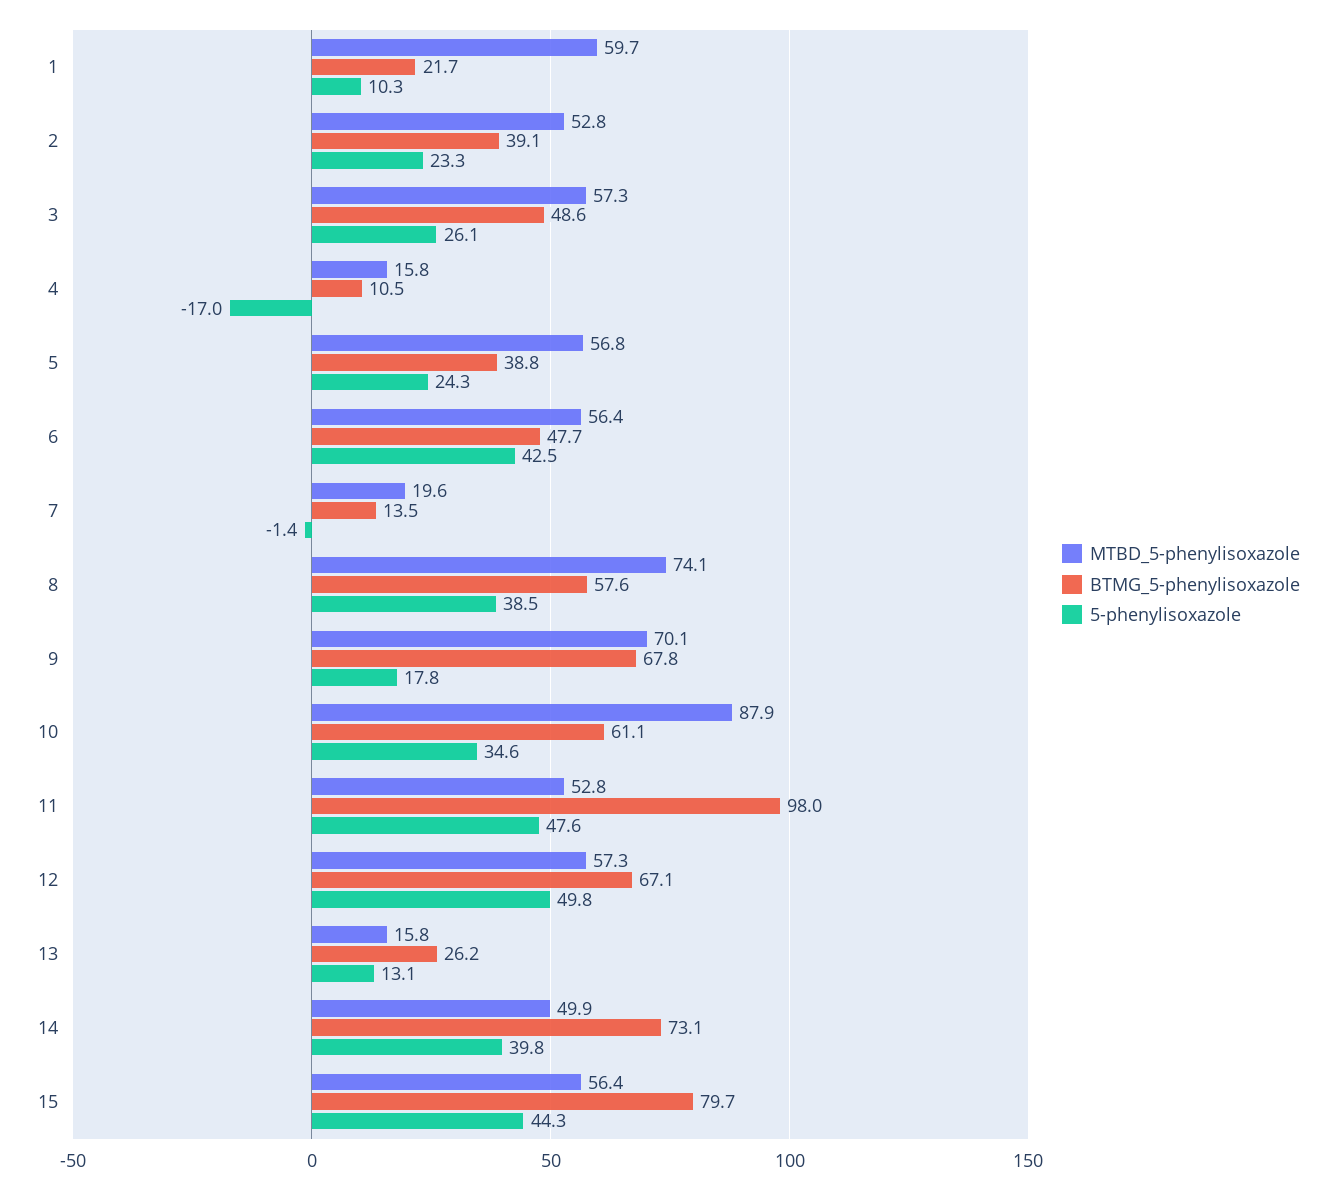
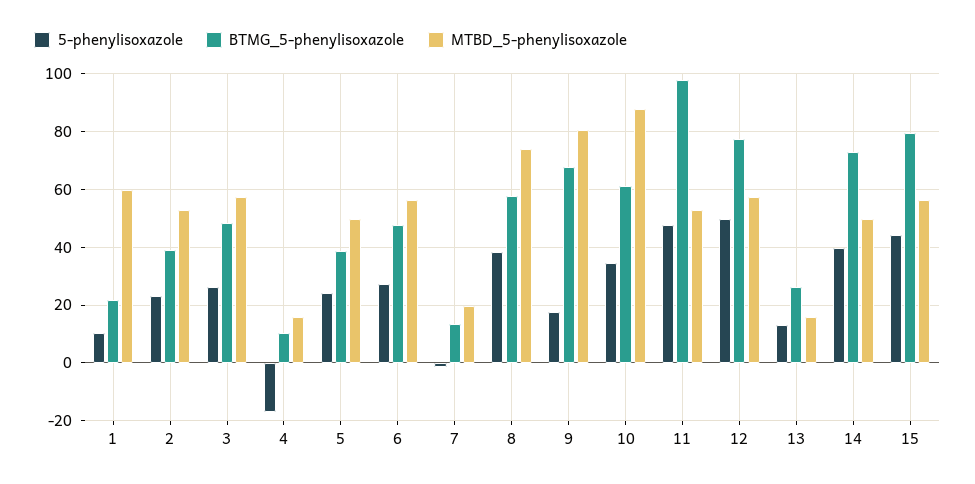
  {
    "MTBD_5-phenylisoxazole": {
      "1": 59.7,
      "2": 52.8,
      "3": 57.3,
      "4": 15.8,
-     "5": 56.8,
+     "5": 50,
      "6": 56.4,
      "7": 19.6,
      "8": 74.1,
-     "9": 70.1,
+     "9": 80,
      "10": 87.9,
      "11": 52.8,
      "12": 57.3,
      "13": 15.8,
      "14": 49.9,
      "15": 56.4
    },
    "BTMG_5-phenylisoxazole": {
      "1": 21.7,
      "2": 39.1,
      "3": 48.6,
      "4": 10.5,
      "5": 38.8,
      "6": 47.7,
      "7": 13.5,
      "8": 57.6,
      "9": 67.8,
      "10": 61.1,
      "11": 98,
-     "12": 67.1,
+     "12": 77.5,
      "13": 26.2,
      "14": 73.1,
      "15": 79.7
    },
    "5-phenylisoxazole": {
      "1": 10.3,
      "2": 23.3,
      "3": 26.1,
      "4": -17,
      "5": 24.3,
-     "6": 42.5,
+     "6": 27.5,
      "7": -1.4,
      "8": 38.5,
      "9": 17.8,
      "10": 34.6,
      "11": 47.6,
      "12": 49.8,
      "13": 13.1,
      "14": 39.8,
      "15": 44.3
    }
  }

